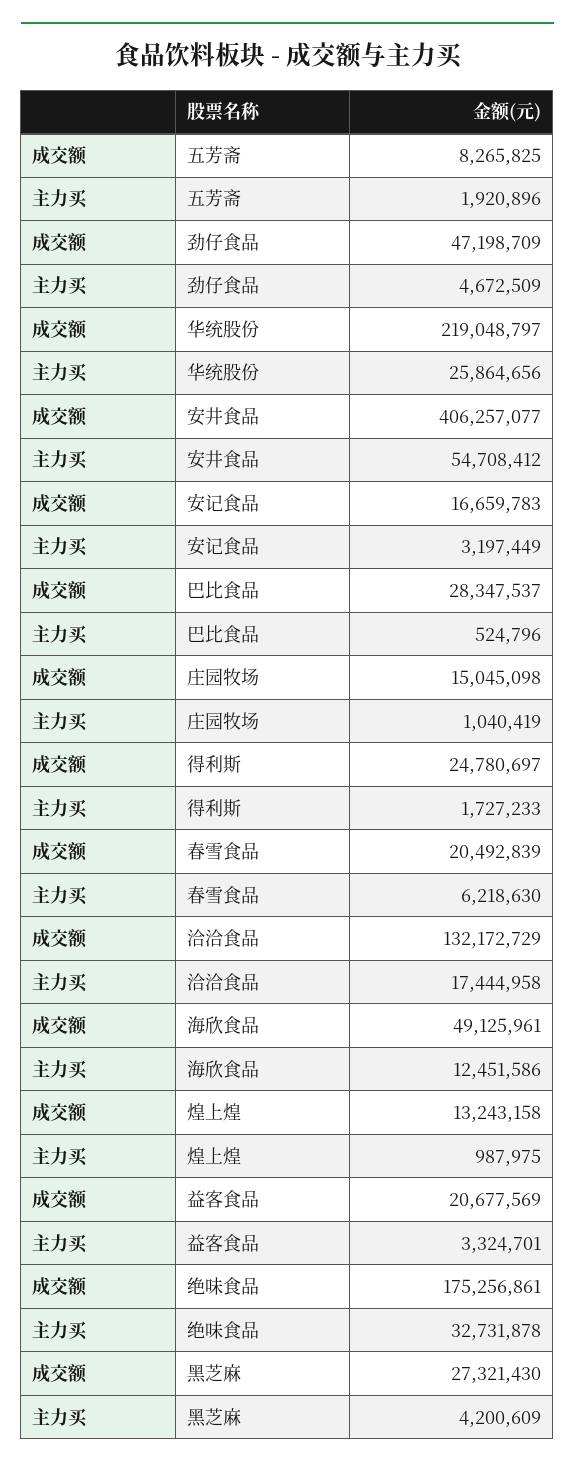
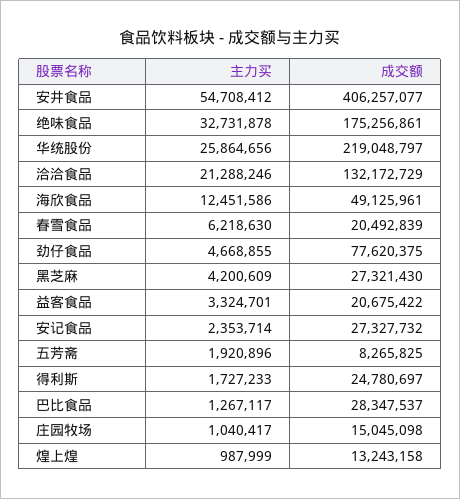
  {
    "成交额": {
      "五芳斋": 8265825,
-     "劲仔食品": 47198709,
+     "劲仔食品": 77620375,
      "华统股份": 219048797,
      "安井食品": 406257077,
-     "安记食品": 16659783,
+     "安记食品": 27327732,
      "巴比食品": 28347537,
      "庄园牧场": 15045098,
      "得利斯": 24780697,
      "春雪食品": 20492839,
      "洽洽食品": 132172729,
      "海欣食品": 49125961,
      "煌上煌": 13243158,
-     "益客食品": 20677569,
+     "益客食品": 20675422,
      "绝味食品": 175256861,
      "黑芝麻": 27321430
    },
    "主力买": {
      "五芳斋": 1920896,
-     "劲仔食品": 4672509,
+     "劲仔食品": 4668855,
      "华统股份": 25864656,
      "安井食品": 54708412,
-     "安记食品": 3197449,
+     "安记食品": 2353714,
-     "巴比食品": 524796,
+     "巴比食品": 1267117,
-     "庄园牧场": 1040419,
+     "庄园牧场": 1040417,
      "得利斯": 1727233,
      "春雪食品": 6218630,
-     "洽洽食品": 17444958,
+     "洽洽食品": 21288246,
      "海欣食品": 12451586,
-     "煌上煌": 987975,
+     "煌上煌": 987999,
      "益客食品": 3324701,
      "绝味食品": 32731878,
      "黑芝麻": 4200609
    }
  }

